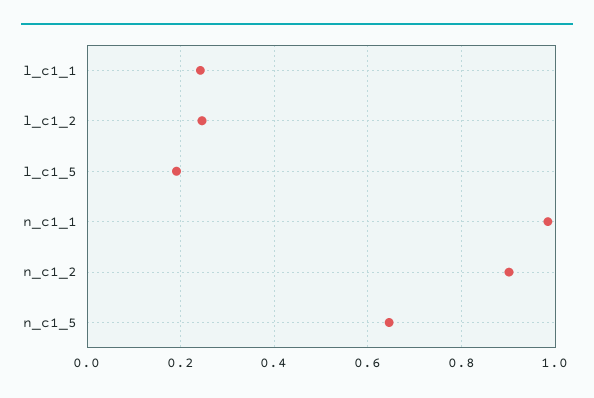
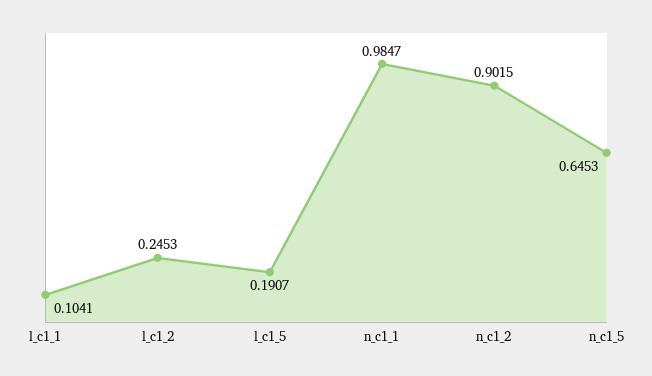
  {
-   "l_c1_1": 0.24,
+   "l_c1_1": 0.1041,
    "l_c1_2": 0.2453,
    "l_c1_5": 0.1907,
    "n_c1_1": 0.9847,
    "n_c1_2": 0.9015,
    "n_c1_5": 0.6453
  }

